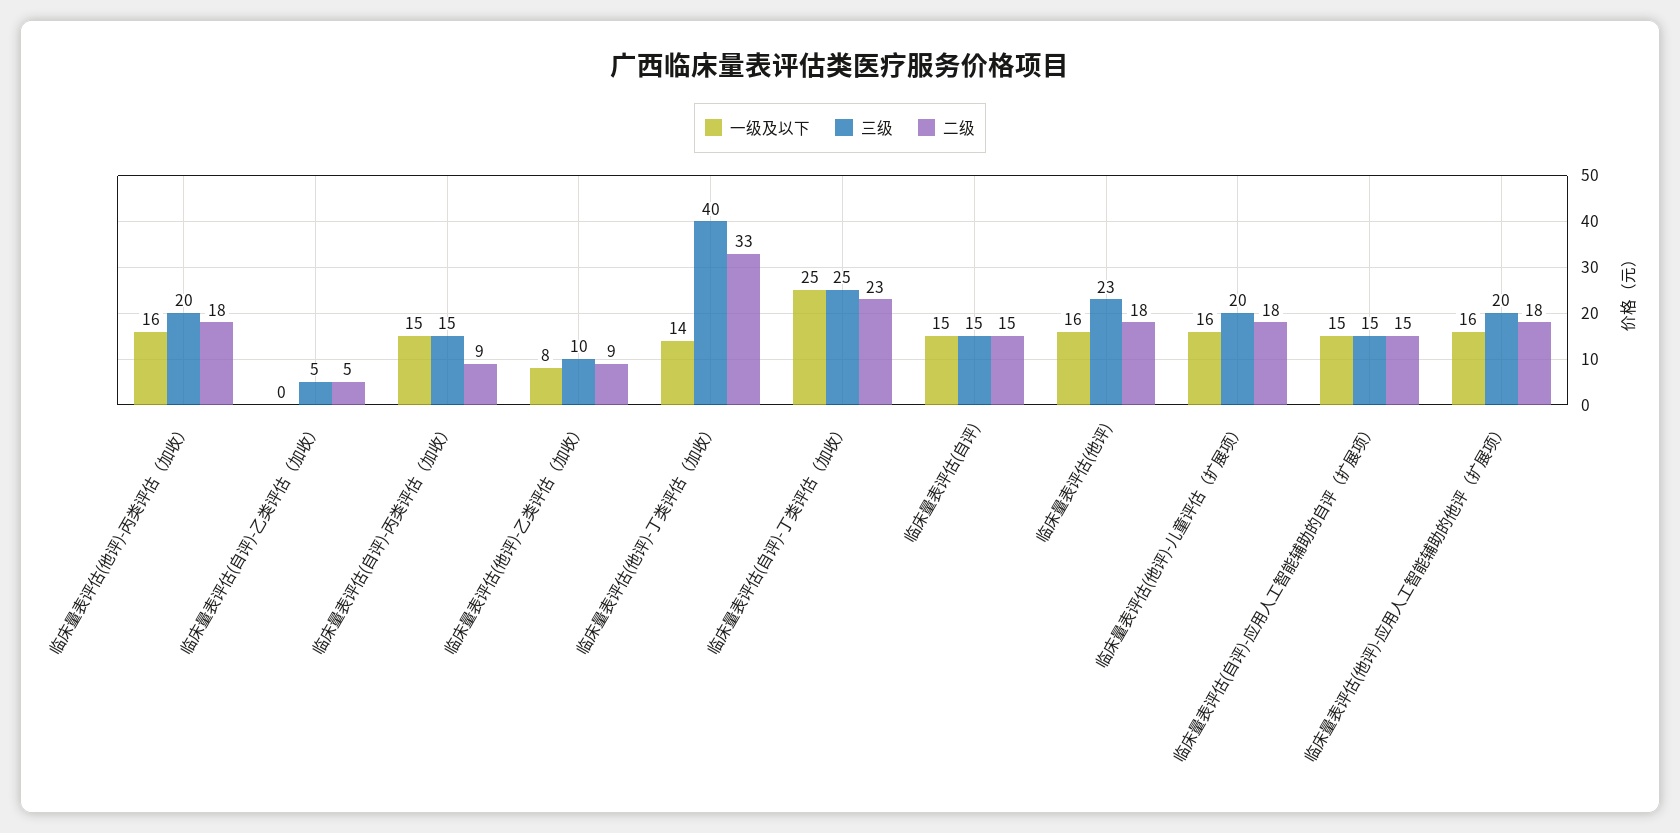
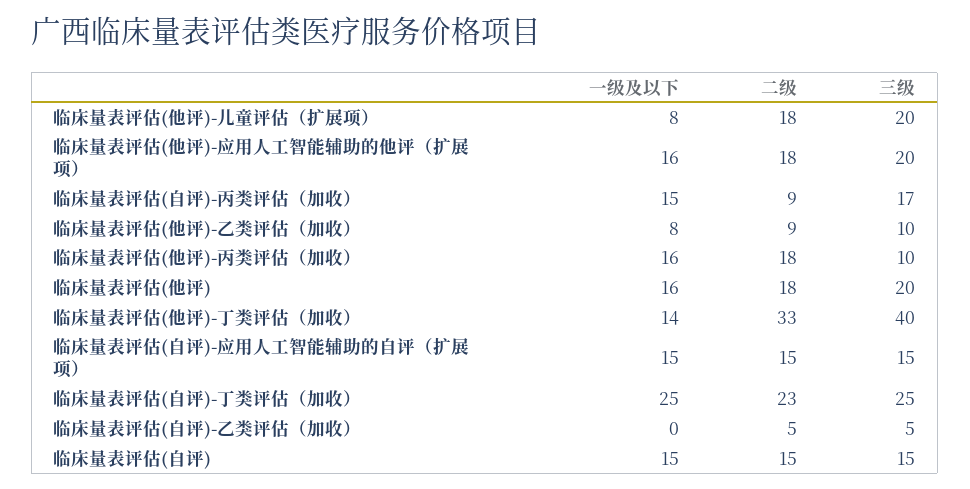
  {
    "一级及以下": {
      "临床量表评估(他评)-丙类评估（加收）": 16,
      "临床量表评估(自评)-乙类评估（加收）": 0,
      "临床量表评估(自评)-丙类评估（加收）": 15,
      "临床量表评估(他评)-乙类评估（加收）": 8,
      "临床量表评估(他评)-丁类评估（加收）": 14,
      "临床量表评估(自评)-丁类评估（加收）": 25,
      "临床量表评估(自评)": 15,
      "临床量表评估(他评)": 16,
-     "临床量表评估(他评)-儿童评估（扩展项）": 16,
+     "临床量表评估(他评)-儿童评估（扩展项）": 8,
      "临床量表评估(自评)-应用人工智能辅助的自评（扩展项）": 15,
      "临床量表评估(他评)-应用人工智能辅助的他评（扩展项）": 16
    },
    "三级": {
-     "临床量表评估(他评)-丙类评估（加收）": 20,
+     "临床量表评估(他评)-丙类评估（加收）": 10,
      "临床量表评估(自评)-乙类评估（加收）": 5,
-     "临床量表评估(自评)-丙类评估（加收）": 15,
+     "临床量表评估(自评)-丙类评估（加收）": 17,
      "临床量表评估(他评)-乙类评估（加收）": 10,
      "临床量表评估(他评)-丁类评估（加收）": 40,
      "临床量表评估(自评)-丁类评估（加收）": 25,
      "临床量表评估(自评)": 15,
-     "临床量表评估(他评)": 23,
+     "临床量表评估(他评)": 20,
      "临床量表评估(他评)-儿童评估（扩展项）": 20,
      "临床量表评估(自评)-应用人工智能辅助的自评（扩展项）": 15,
      "临床量表评估(他评)-应用人工智能辅助的他评（扩展项）": 20
    },
    "二级": {
      "临床量表评估(他评)-丙类评估（加收）": 18,
      "临床量表评估(自评)-乙类评估（加收）": 5,
      "临床量表评估(自评)-丙类评估（加收）": 9,
      "临床量表评估(他评)-乙类评估（加收）": 9,
      "临床量表评估(他评)-丁类评估（加收）": 33,
      "临床量表评估(自评)-丁类评估（加收）": 23,
      "临床量表评估(自评)": 15,
      "临床量表评估(他评)": 18,
      "临床量表评估(他评)-儿童评估（扩展项）": 18,
      "临床量表评估(自评)-应用人工智能辅助的自评（扩展项）": 15,
      "临床量表评估(他评)-应用人工智能辅助的他评（扩展项）": 18
    }
  }

